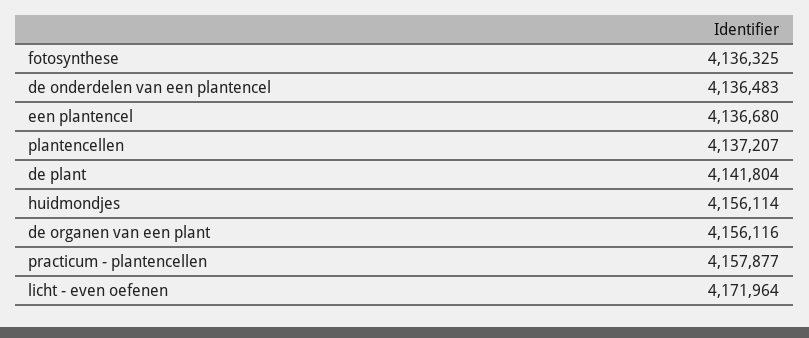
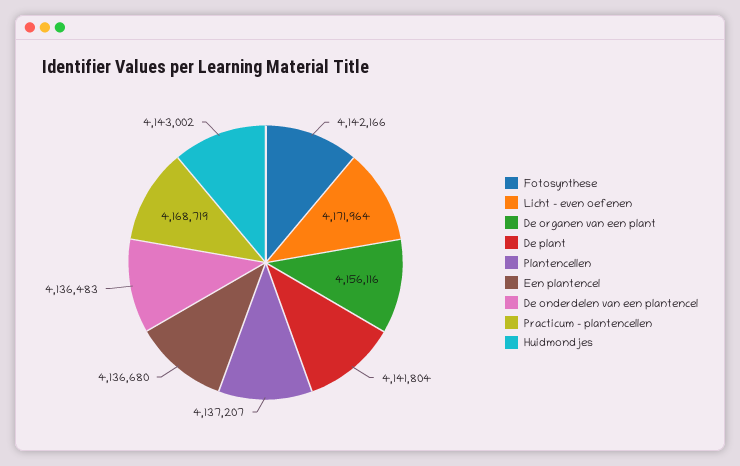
  {
-   "fotosynthese": 4136325,
+   "fotosynthese": 4142166,
    "de onderdelen van een plantencel": 4136483,
    "een plantencel": 4136680,
    "plantencellen": 4137207,
    "de plant": 4141804,
-   "huidmondjes": 4156114,
+   "huidmondjes": 4143002,
    "de organen van een plant": 4156116,
-   "practicum - plantencellen": 4157877,
+   "practicum - plantencellen": 4168719,
    "licht - even oefenen": 4171964
  }

